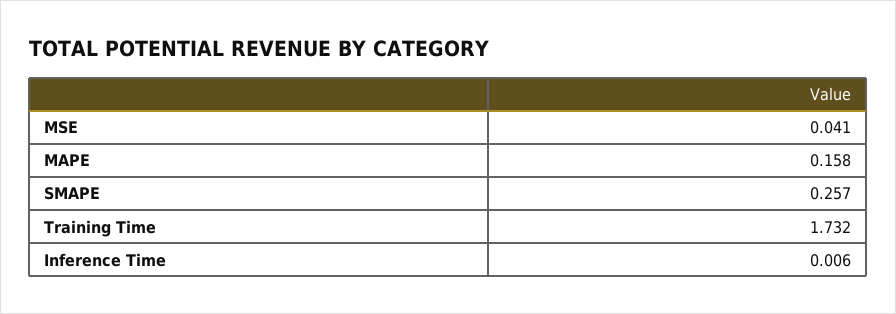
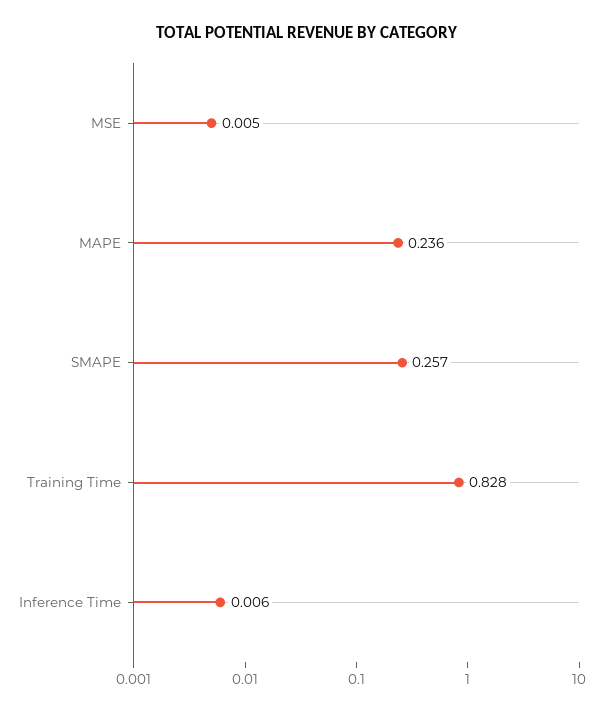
  {
-   "MSE": 0.041,
+   "MSE": 0.005,
-   "MAPE": 0.158,
+   "MAPE": 0.236,
    "SMAPE": 0.257,
-   "Training Time": 1.732,
+   "Training Time": 0.828,
    "Inference Time": 0.006
  }

